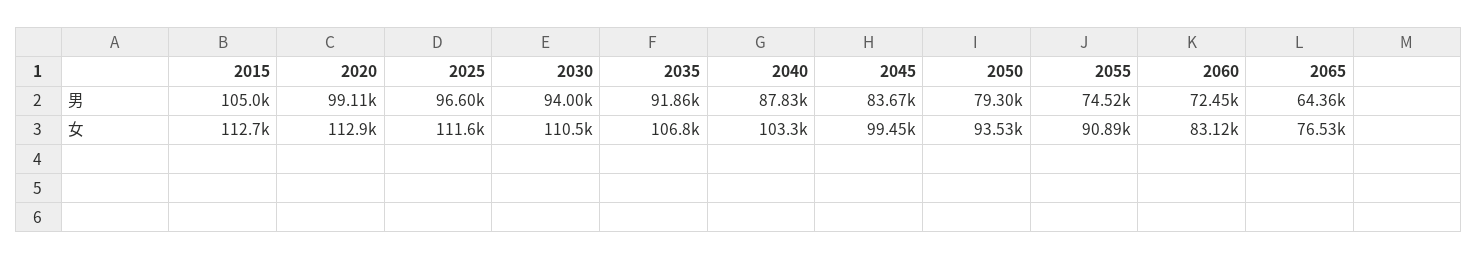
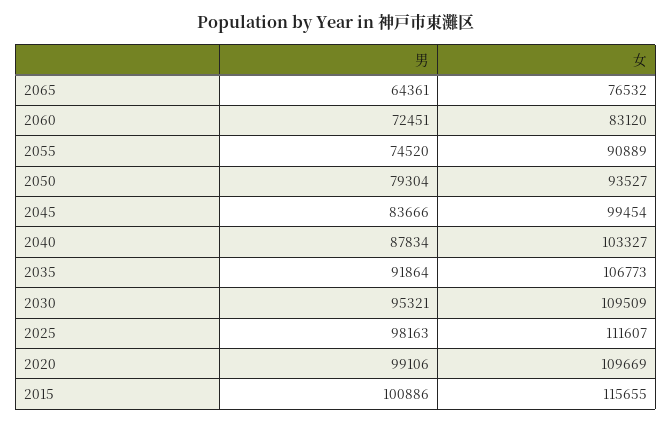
  {
    "2015": {
-     "男": 105000,
+     "男": 100886,
-     "女": 112700
+     "女": 115655
    },
    "2020": {
      "男": 99106,
-     "女": 112900
+     "女": 109669
    },
    "2025": {
-     "男": 96600,
+     "男": 98163,
      "女": 111607
    },
    "2030": {
-     "男": 94000,
+     "男": 95321,
-     "女": 110500
+     "女": 109509
    },
    "2035": {
      "男": 91864,
      "女": 106773
    },
    "2040": {
      "男": 87834,
      "女": 103327
    },
    "2045": {
      "男": 83666,
      "女": 99454
    },
    "2050": {
      "男": 79304,
      "女": 93527
    },
    "2055": {
      "男": 74520,
      "女": 90889
    },
    "2060": {
      "男": 72451,
      "女": 83120
    },
    "2065": {
      "男": 64361,
      "女": 76532
    }
  }

